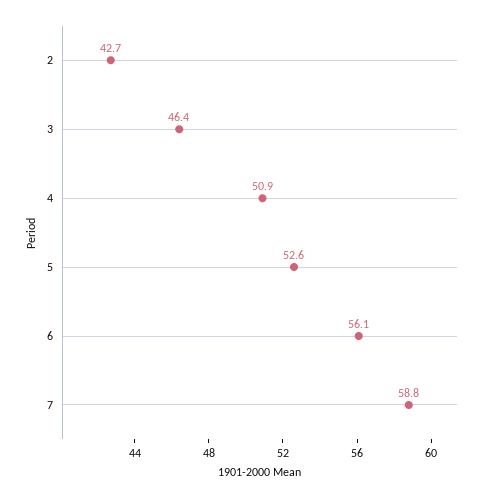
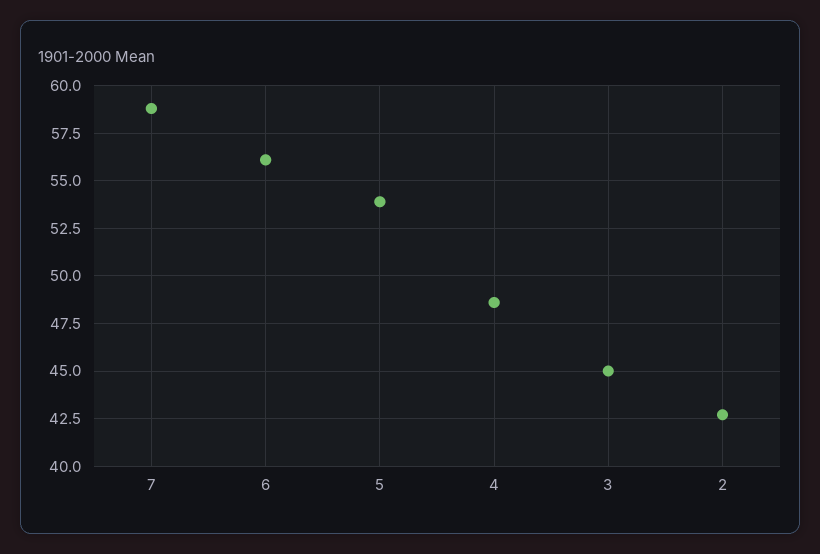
  {
    "2": 42.7,
-   "3": 46.4,
+   "3": 45,
-   "4": 50.9,
+   "4": 48.5,
-   "5": 52.6,
+   "5": 54,
    "6": 56.1,
    "7": 58.8
  }

